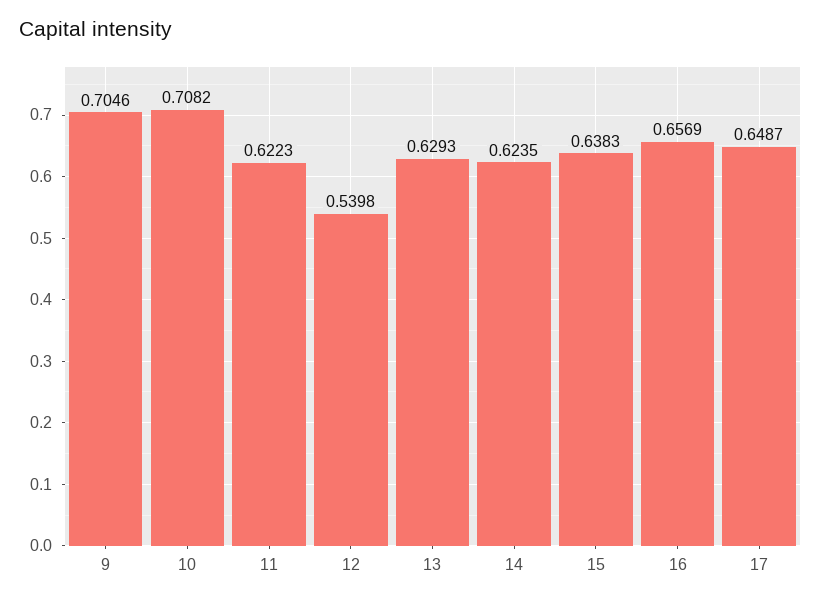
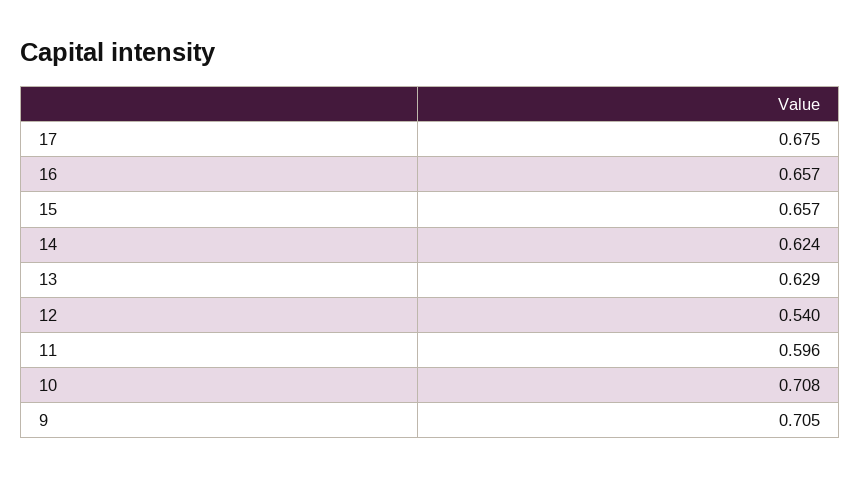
  {
    "9": 0.7046,
    "10": 0.7082,
-   "11": 0.6223,
+   "11": 0.596,
    "12": 0.5398,
    "13": 0.6293,
    "14": 0.6235,
-   "15": 0.6383,
+   "15": 0.657,
    "16": 0.6569,
-   "17": 0.6487
+   "17": 0.675
  }

